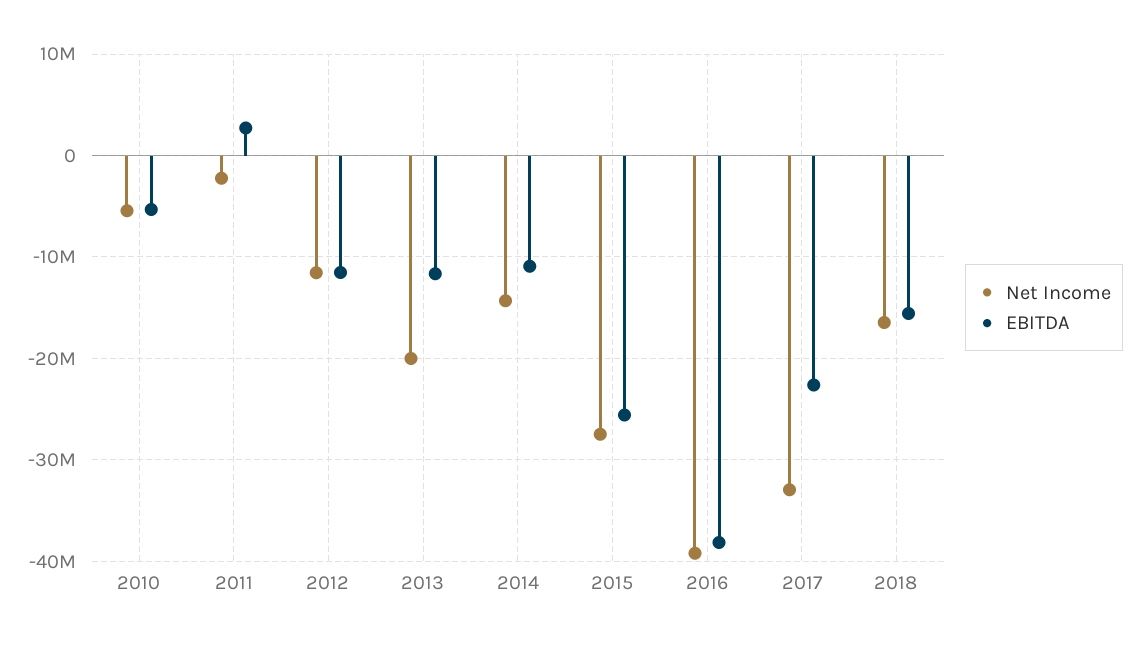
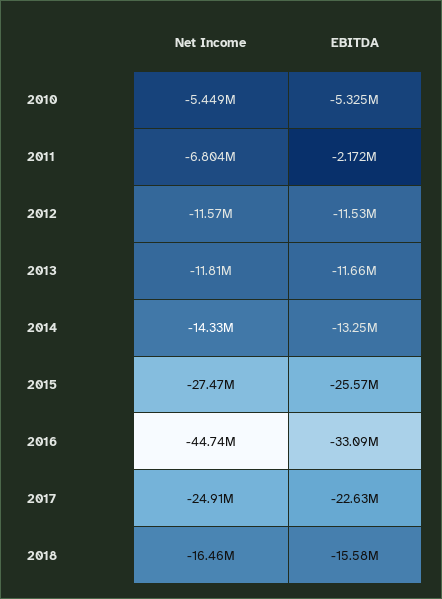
  {
    "Net Income": {
      "2010": -5449000,
-     "2011": -2000000,
+     "2011": -6804000,
      "2012": -11570000,
-     "2013": -20000000,
+     "2013": -11810000,
      "2014": -14330000,
      "2015": -27470000,
-     "2016": -39000000,
+     "2016": -44740000,
-     "2017": -33000000,
+     "2017": -24910000,
      "2018": -16460000
    },
    "EBITDA": {
      "2010": -5325000,
-     "2011": 3000000,
+     "2011": -2172000,
      "2012": -11530000,
      "2013": -11660000,
-     "2014": -11000000,
+     "2014": -13250000,
      "2015": -25570000,
-     "2016": -38000000,
+     "2016": -33090000,
      "2017": -22630000,
      "2018": -15580000
    }
  }

